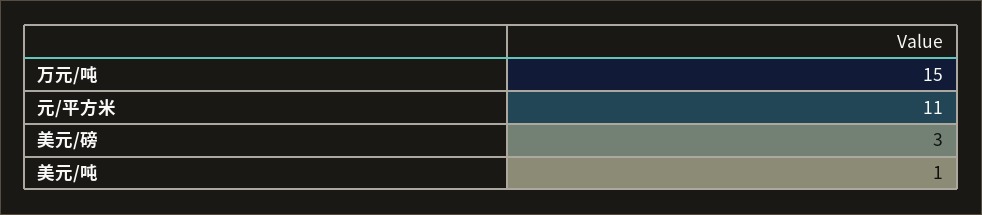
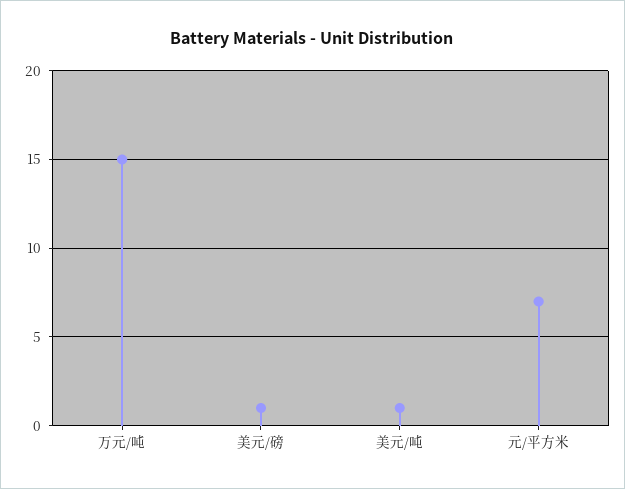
  {
    "万元/吨": 15,
-   "元/平方米": 11,
+   "元/平方米": 7,
-   "美元/磅": 3,
+   "美元/磅": 1,
    "美元/吨": 1
  }

